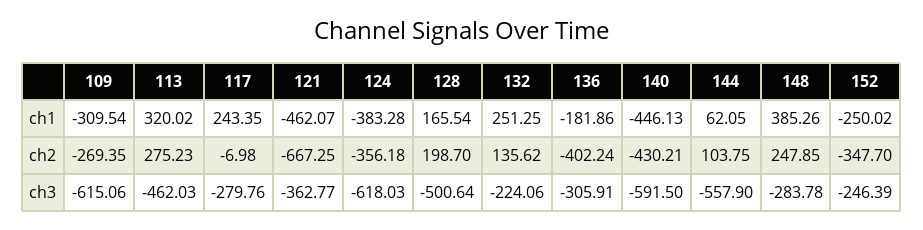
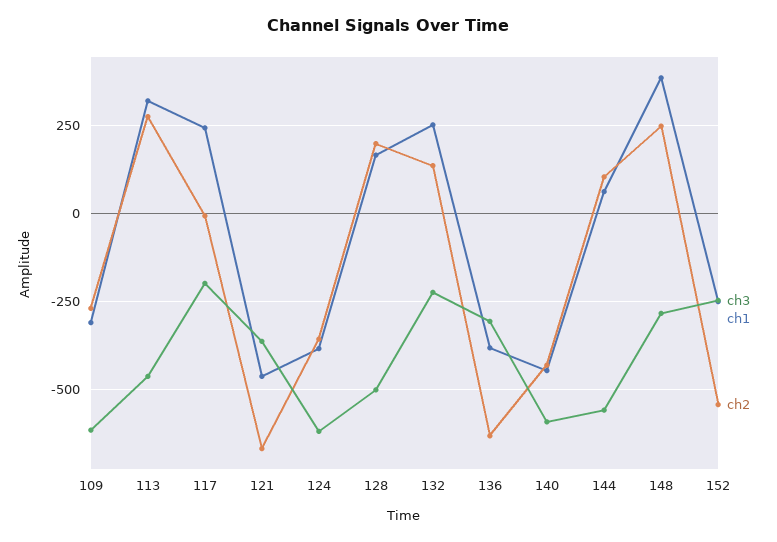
  {
    "ch1": {
      "109": -309.54,
      "113": 320.02,
      "117": 243.35,
      "121": -462.07,
      "124": -383.28,
      "128": 165.54,
      "132": 251.25,
-     "136": -181.86,
+     "136": -375,
      "140": -446.13,
      "144": 62.05,
      "148": 385.26,
      "152": -250.02
    },
    "ch2": {
      "109": -269.35,
      "113": 275.23,
      "117": -6.98,
      "121": -667.25,
      "124": -356.18,
      "128": 198.7,
      "132": 135.62,
-     "136": -402.24,
+     "136": -625,
      "140": -430.21,
      "144": 103.75,
      "148": 247.85,
-     "152": -347.7
+     "152": -550
    },
    "ch3": {
      "109": -615.06,
      "113": -462.03,
-     "117": -279.76,
+     "117": -200,
      "121": -362.77,
      "124": -618.03,
      "128": -500.64,
      "132": -224.06,
      "136": -305.91,
      "140": -591.5,
      "144": -557.9,
      "148": -283.78,
      "152": -246.39
    }
  }

